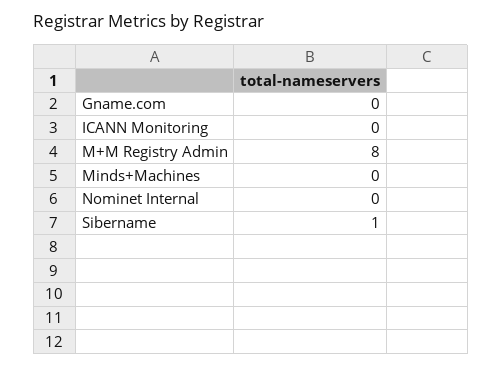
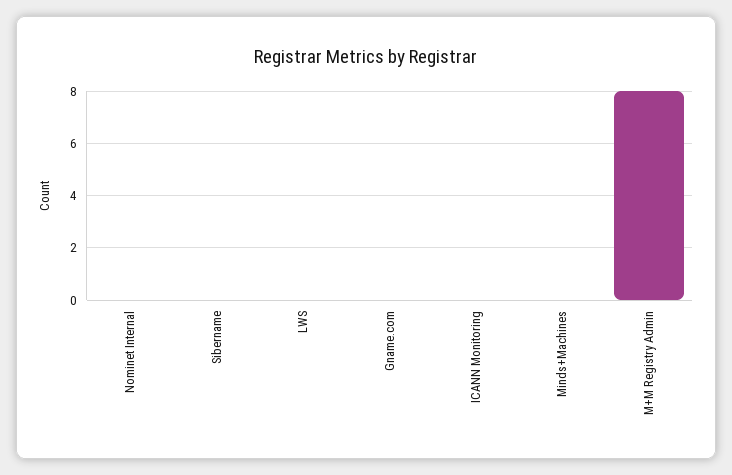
  {
    "Gname.com": 0,
    "ICANN Monitoring": 0,
    "M+M Registry Admin": 8,
    "Minds+Machines": 0,
    "Nominet Internal": 0,
-   "Sibername": 1
+   "Sibername": 0,
+   "LWS": 0
  }

